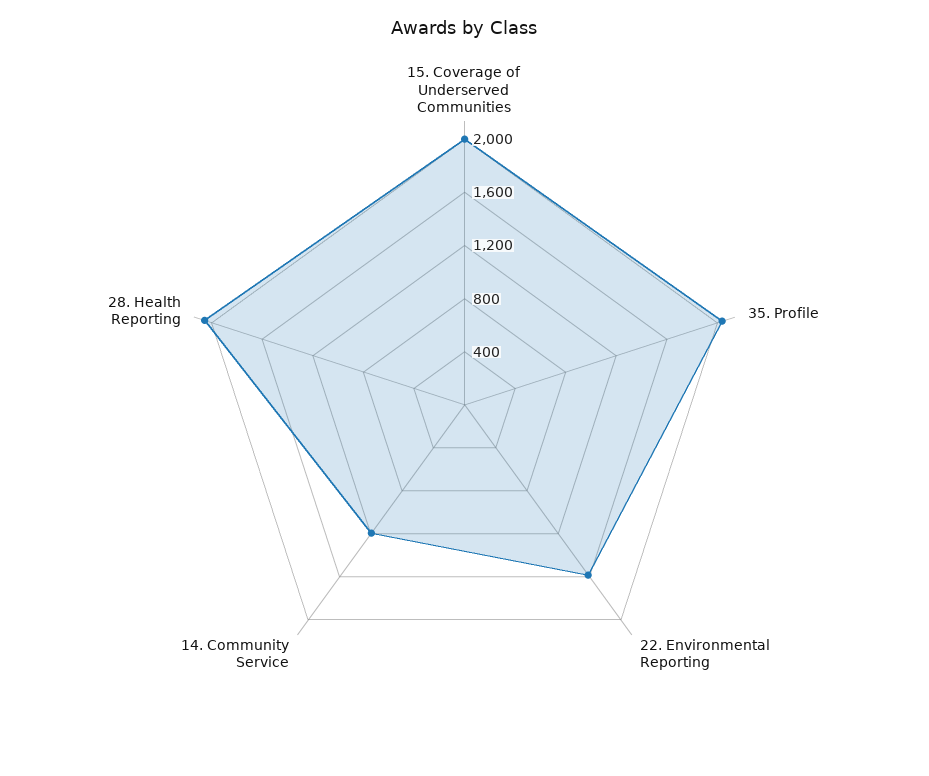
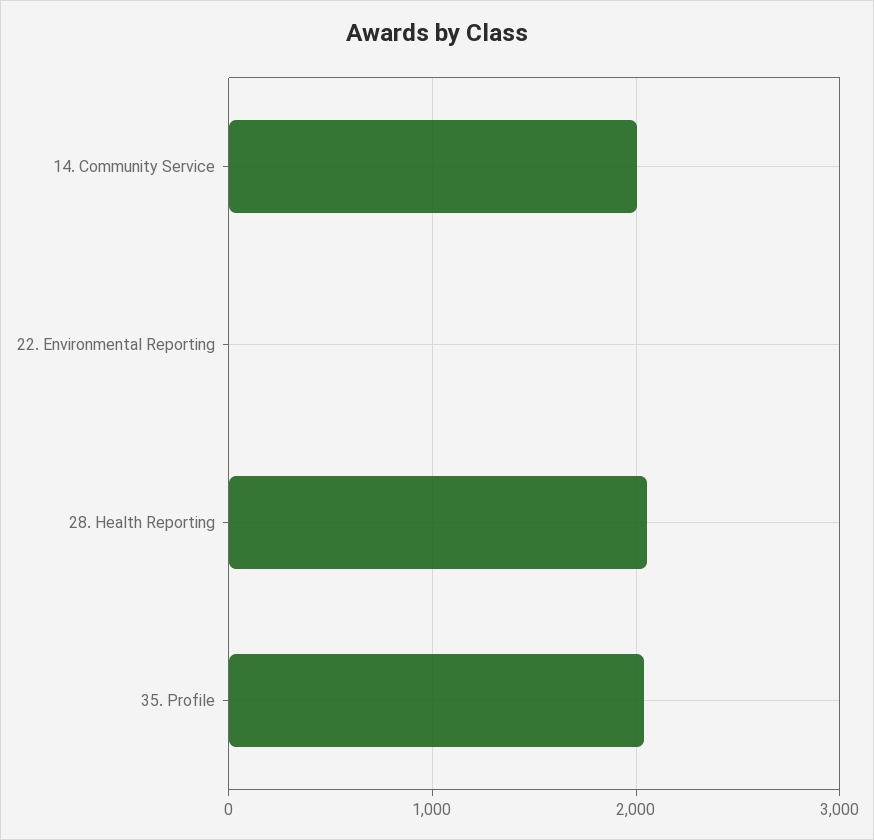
  {
-   "15. Coverage of Underserved Communities": 2000,
    "35. Profile": 2000,
-   "22. Environmental Reporting": 1600,
+   "22. Environmental Reporting": 0,
-   "14. Community Service": 1200,
+   "14. Community Service": 2000,
    "28. Health Reporting": 2100
  }

